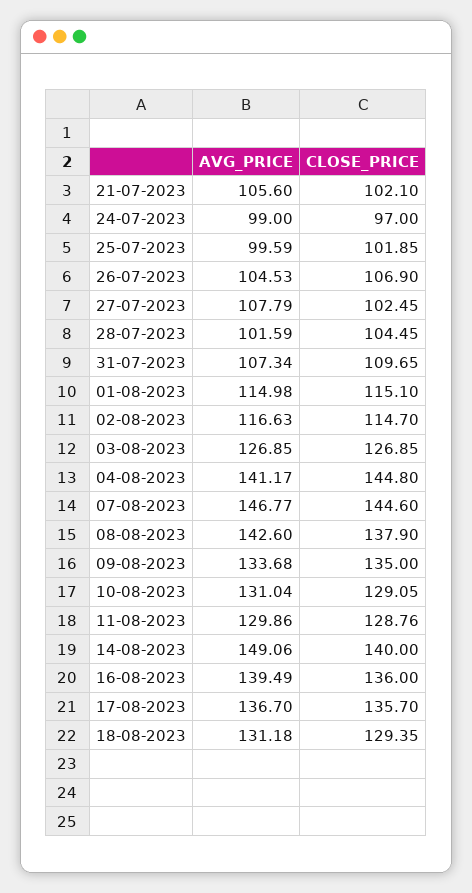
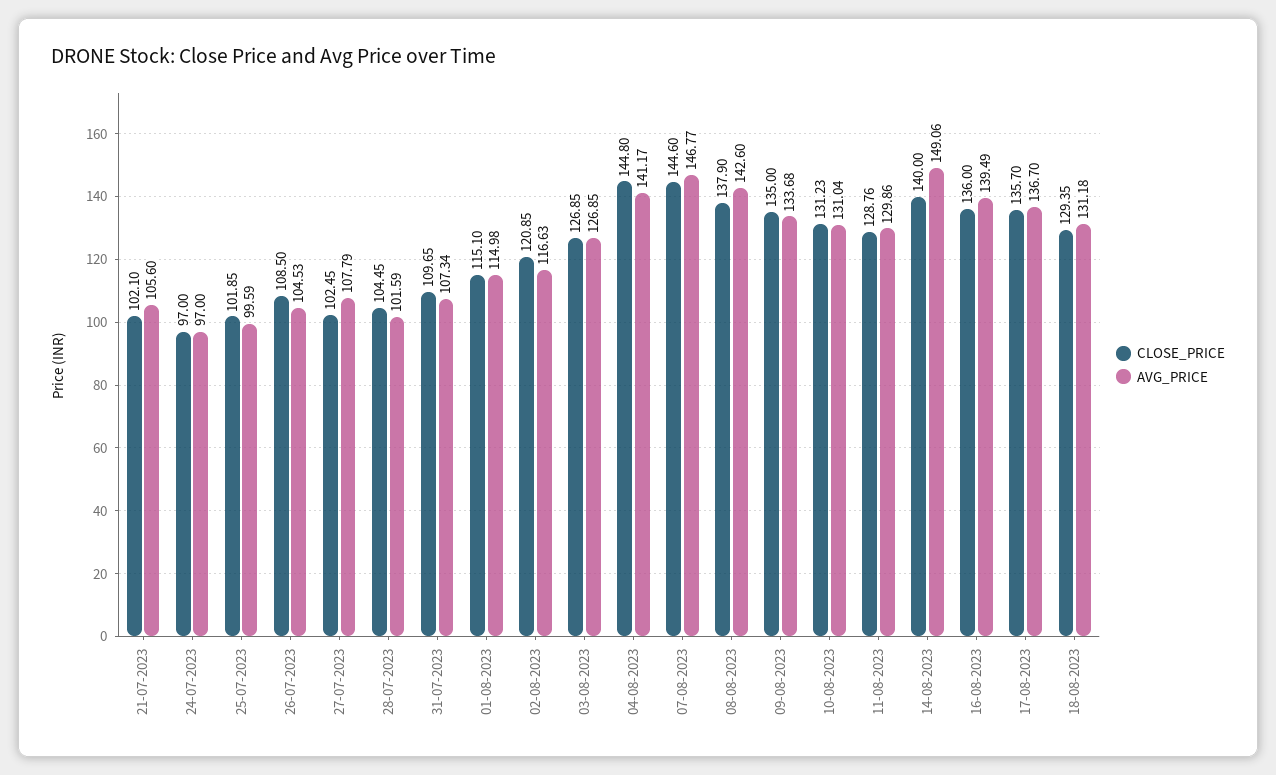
  {
    "AVG_PRICE": {
      "21-07-2023": 105.6,
-     "24-07-2023": 99,
+     "24-07-2023": 97,
      "25-07-2023": 99.59,
      "26-07-2023": 104.53,
      "27-07-2023": 107.79,
      "28-07-2023": 101.59,
      "31-07-2023": 107.34,
      "01-08-2023": 114.98,
      "02-08-2023": 116.63,
      "03-08-2023": 126.85,
      "04-08-2023": 141.17,
      "07-08-2023": 146.77,
      "08-08-2023": 142.6,
      "09-08-2023": 133.68,
      "10-08-2023": 131.04,
      "11-08-2023": 129.86,
      "14-08-2023": 149.06,
      "16-08-2023": 139.49,
      "17-08-2023": 136.7,
      "18-08-2023": 131.18
    },
    "CLOSE_PRICE": {
      "21-07-2023": 102.1,
      "24-07-2023": 97,
      "25-07-2023": 101.85,
-     "26-07-2023": 106.9,
+     "26-07-2023": 108.5,
      "27-07-2023": 102.45,
      "28-07-2023": 104.45,
      "31-07-2023": 109.65,
      "01-08-2023": 115.1,
-     "02-08-2023": 114.7,
+     "02-08-2023": 120.85,
      "03-08-2023": 126.85,
      "04-08-2023": 144.8,
      "07-08-2023": 144.6,
      "08-08-2023": 137.9,
      "09-08-2023": 135,
-     "10-08-2023": 129.05,
+     "10-08-2023": 131.23,
      "11-08-2023": 128.76,
      "14-08-2023": 140,
      "16-08-2023": 136,
      "17-08-2023": 135.7,
      "18-08-2023": 129.35
    }
  }

